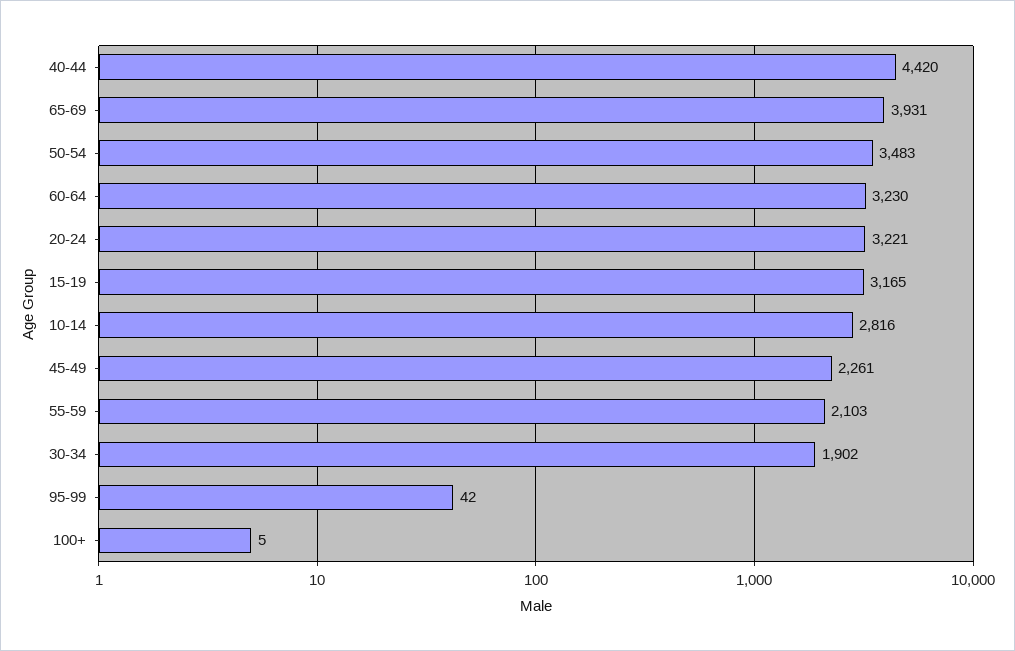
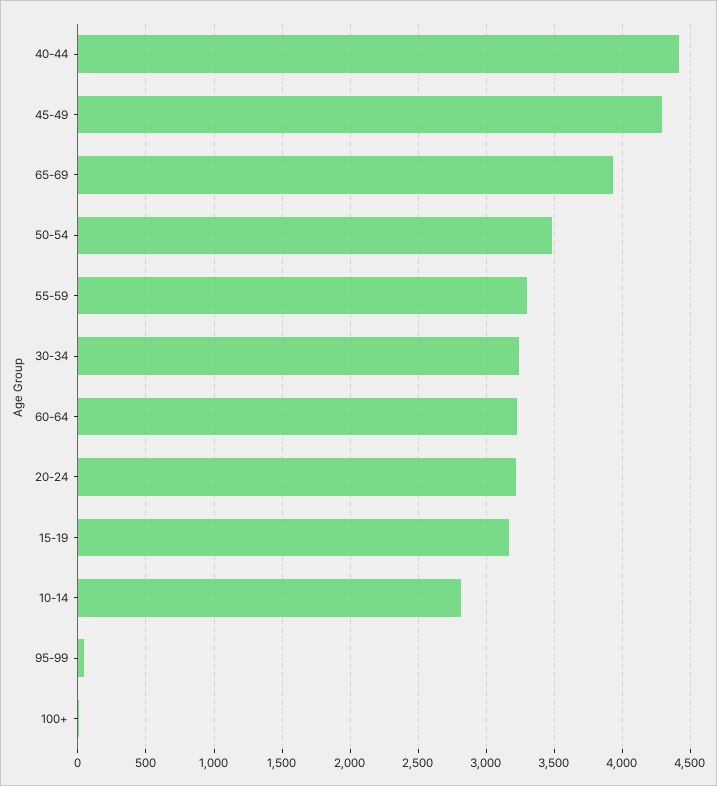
  {
    "40-44": 4420,
    "65-69": 3931,
    "50-54": 3483,
    "60-64": 3230,
    "20-24": 3221,
    "15-19": 3165,
    "10-14": 2816,
-   "45-49": 2261,
+   "45-49": 4300,
-   "55-59": 2103,
+   "55-59": 3300,
-   "30-34": 1902,
+   "30-34": 3250,
    "95-99": 42,
    "100+": 5
  }

